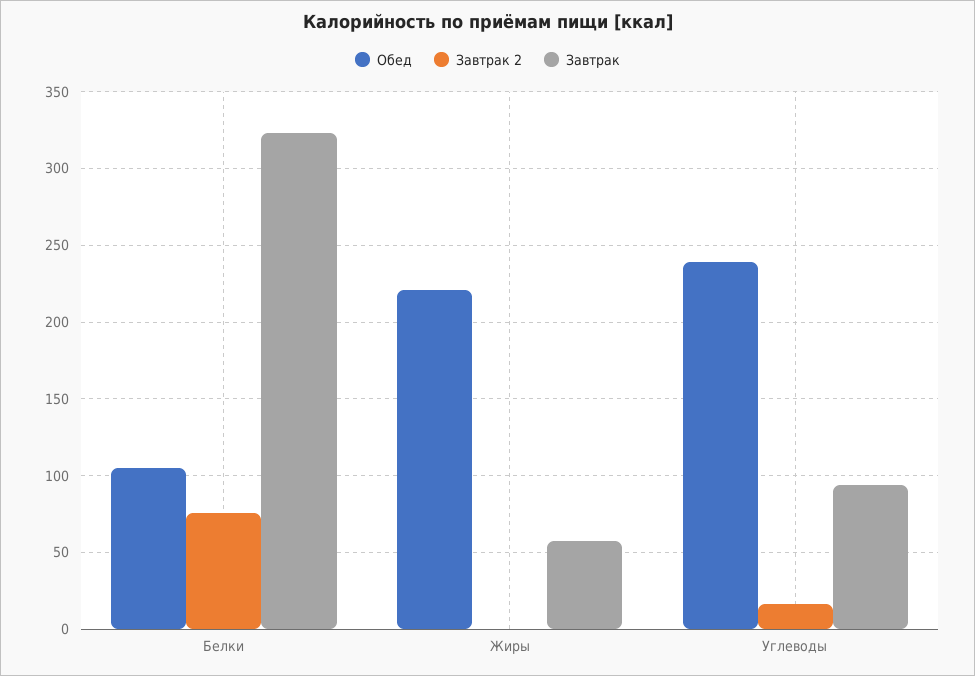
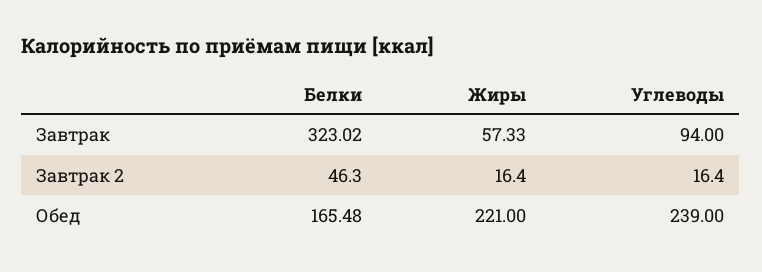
  {
    "Обед": {
-     "Белки": 105,
+     "Белки": 165.48,
      "Жиры": 221,
      "Углеводы": 239
    },
    "Завтрак 2": {
-     "Белки": 75,
+     "Белки": 46.3,
-     "Жиры": 0,
+     "Жиры": 16.4,
      "Углеводы": 16.4
    },
    "Завтрак": {
      "Белки": 323.02,
      "Жиры": 57.33,
      "Углеводы": 94
    }
  }

